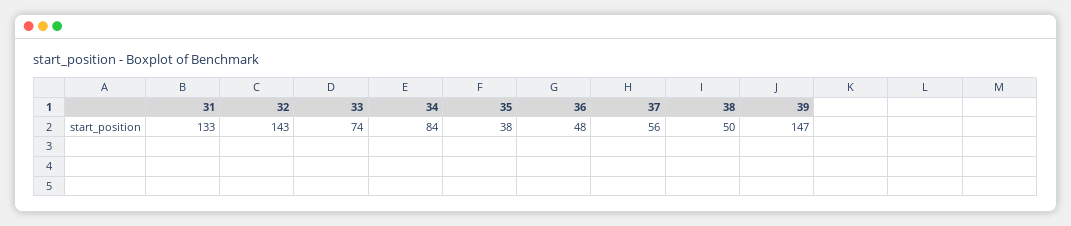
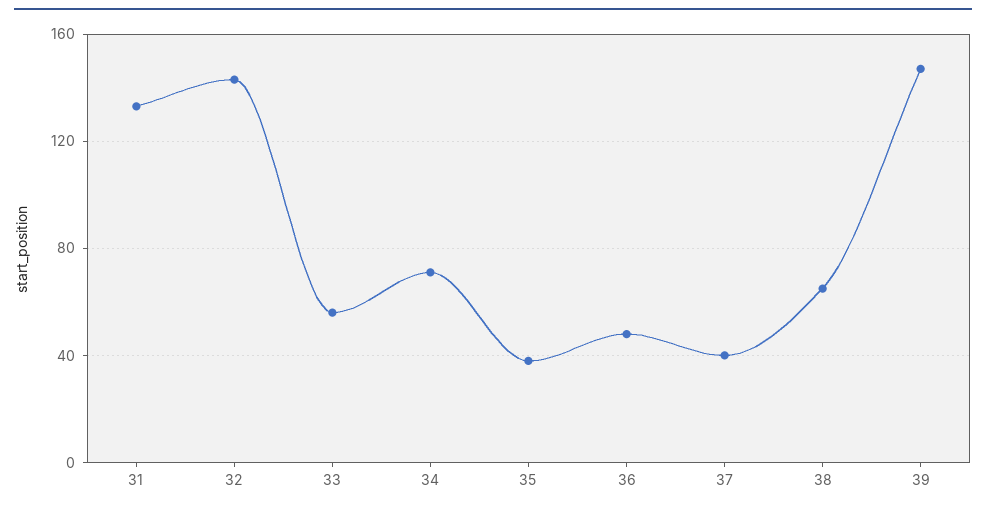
  {
    "31": 133,
    "32": 143,
-   "33": 74,
+   "33": 55,
-   "34": 84,
+   "34": 70,
    "35": 38,
    "36": 48,
-   "37": 56,
+   "37": 40,
-   "38": 50,
+   "38": 65,
    "39": 147
  }

